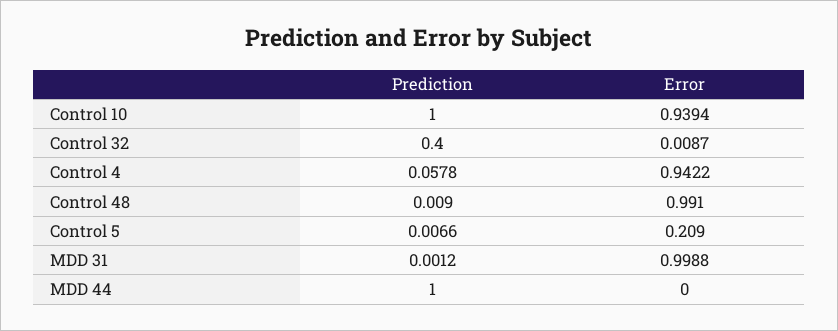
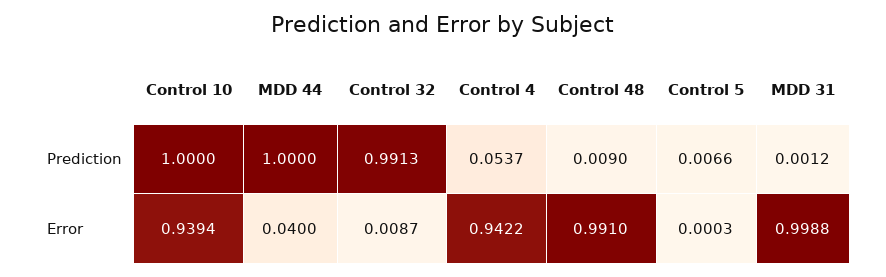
  {
    "Prediction": {
      "Control 10": 1,
-     "Control 32": 0.4,
+     "Control 32": 0.9913,
-     "Control 4": 0.0578,
+     "Control 4": 0.0537,
      "Control 48": 0.009,
      "Control 5": 0.0066,
      "MDD 31": 0.0012,
      "MDD 44": 1
    },
    "Error": {
      "Control 10": 0.9394,
      "Control 32": 0.0087,
      "Control 4": 0.9422,
      "Control 48": 0.991,
-     "Control 5": 0.209,
+     "Control 5": 0.0003,
      "MDD 31": 0.9988,
-     "MDD 44": 0
+     "MDD 44": 0.04
    }
  }

